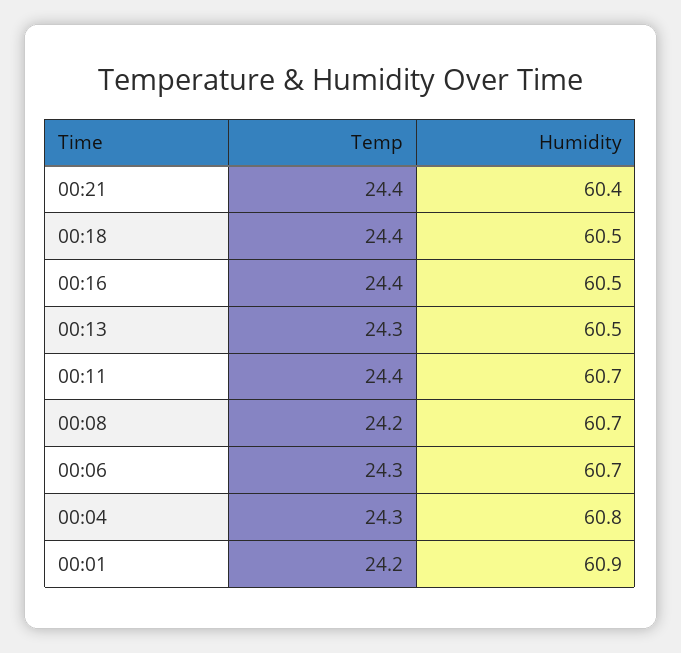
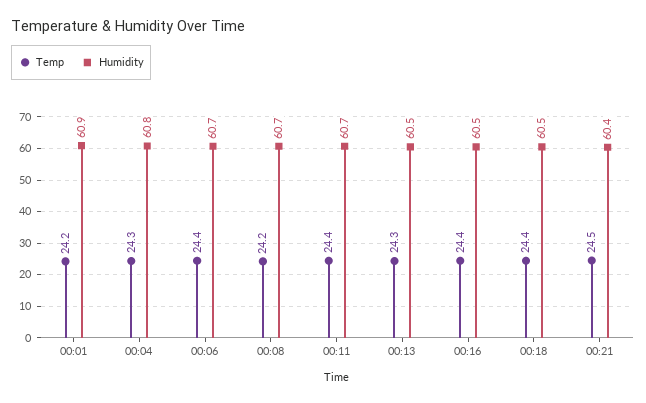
  {
    "Temp": {
-     "00:21": 24.4,
+     "00:21": 24.5,
      "00:18": 24.4,
      "00:16": 24.4,
      "00:13": 24.3,
      "00:11": 24.4,
      "00:08": 24.2,
-     "00:06": 24.3,
+     "00:06": 24.4,
      "00:04": 24.3,
      "00:01": 24.2
    },
    "Humidity": {
      "00:21": 60.4,
      "00:18": 60.5,
      "00:16": 60.5,
      "00:13": 60.5,
      "00:11": 60.7,
      "00:08": 60.7,
      "00:06": 60.7,
      "00:04": 60.8,
      "00:01": 60.9
    }
  }

